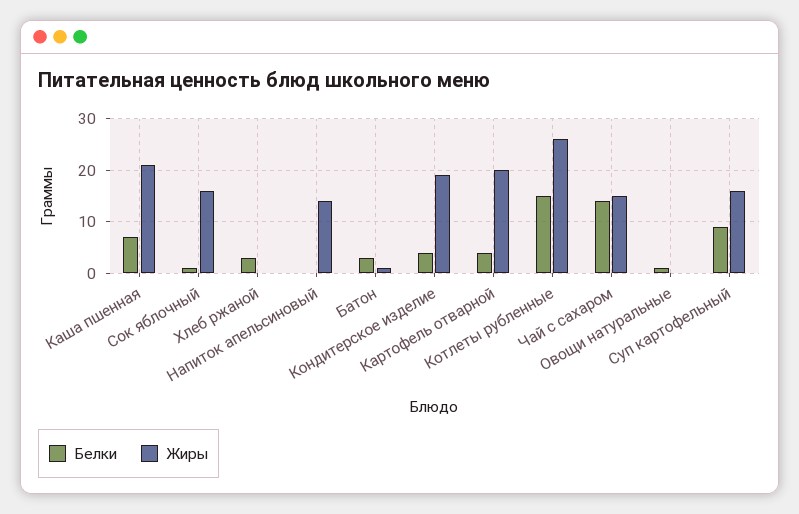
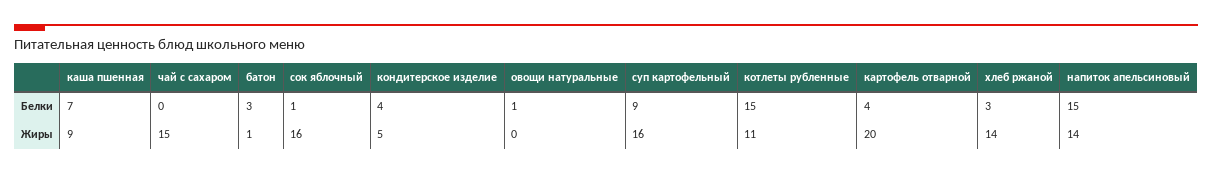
  {
    "Белки": {
      "Каша пшенная": 7,
      "Сок яблочный": 1,
      "Хлеб ржаной": 3,
-     "Напиток апельсиновый": 0,
+     "Напиток апельсиновый": 15,
      "Батон": 3,
      "Кондитерское изделие": 4,
      "Картофель отварной": 4,
      "Котлеты рубленные": 15,
-     "Чай с сахаром": 15,
+     "Чай с сахаром": 0,
      "Овощи натуральные": 1,
      "Суп картофельный": 9
    },
    "Жиры": {
-     "Каша пшенная": 20,
+     "Каша пшенная": 9,
      "Сок яблочный": 16,
-     "Хлеб ржаной": 0,
+     "Хлеб ржаной": 14,
      "Напиток апельсиновый": 14,
      "Батон": 1,
-     "Кондитерское изделие": 20,
+     "Кондитерское изделие": 5,
      "Картофель отварной": 20,
-     "Котлеты рубленные": 25,
+     "Котлеты рубленные": 11,
      "Чай с сахаром": 15,
      "Овощи натуральные": 0,
      "Суп картофельный": 16
    }
  }

